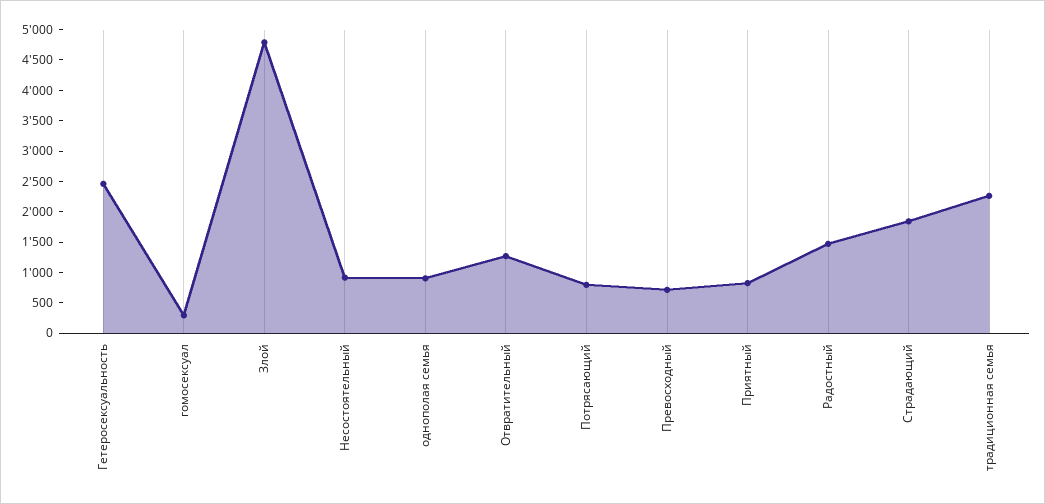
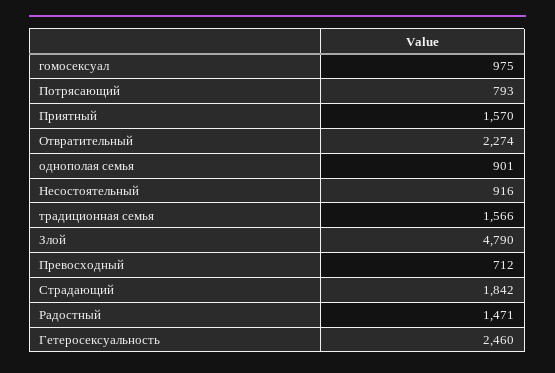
  {
    "Гетеросексуальность": 2460,
-   "гомосексуал": 250,
+   "гомосексуал": 975,
    "Злой": 4790,
    "Несостоятельный": 916,
    "однополая семья": 901,
-   "Отвратительный": 1250,
+   "Отвратительный": 2274,
    "Потрясающий": 793,
    "Превосходный": 712,
-   "Приятный": 750,
+   "Приятный": 1570,
    "Радостный": 1471,
    "Страдающий": 1842,
-   "традиционная семья": 2250
+   "традиционная семья": 1566
  }

